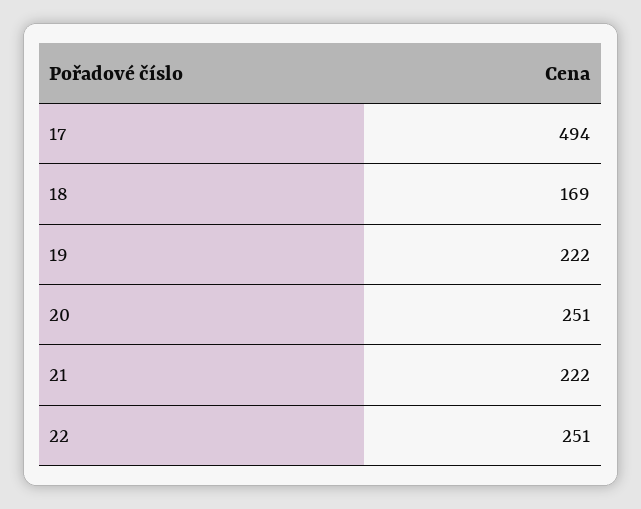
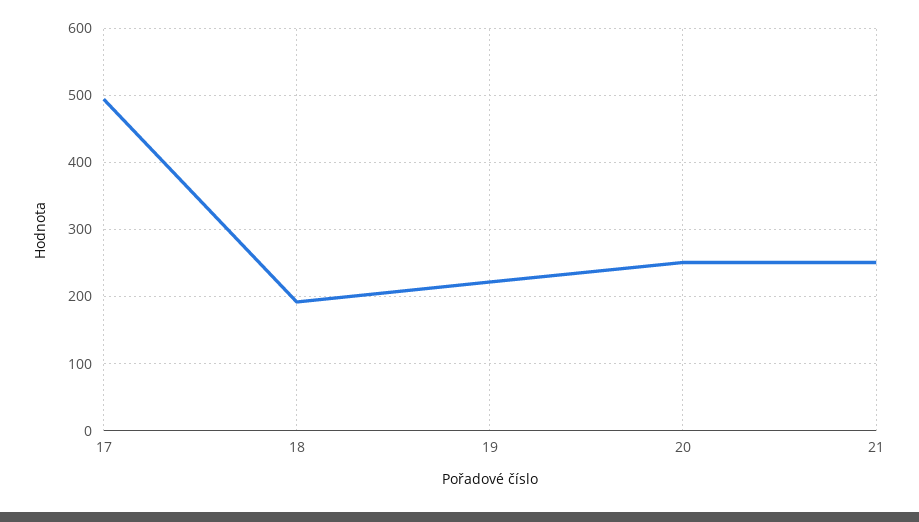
  {
    "17": 494,
-   "18": 169,
+   "18": 190,
    "19": 222,
    "20": 251,
-   "21": 222,
+   "21": 250
-   "22": 251
  }

